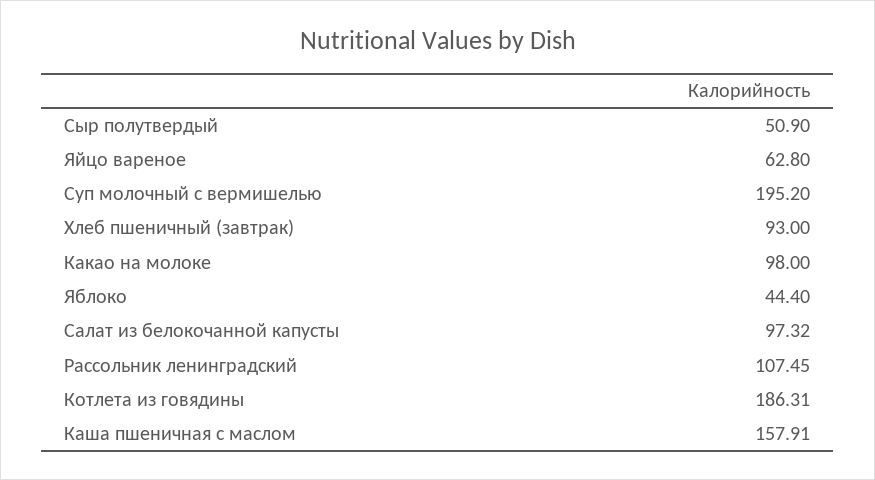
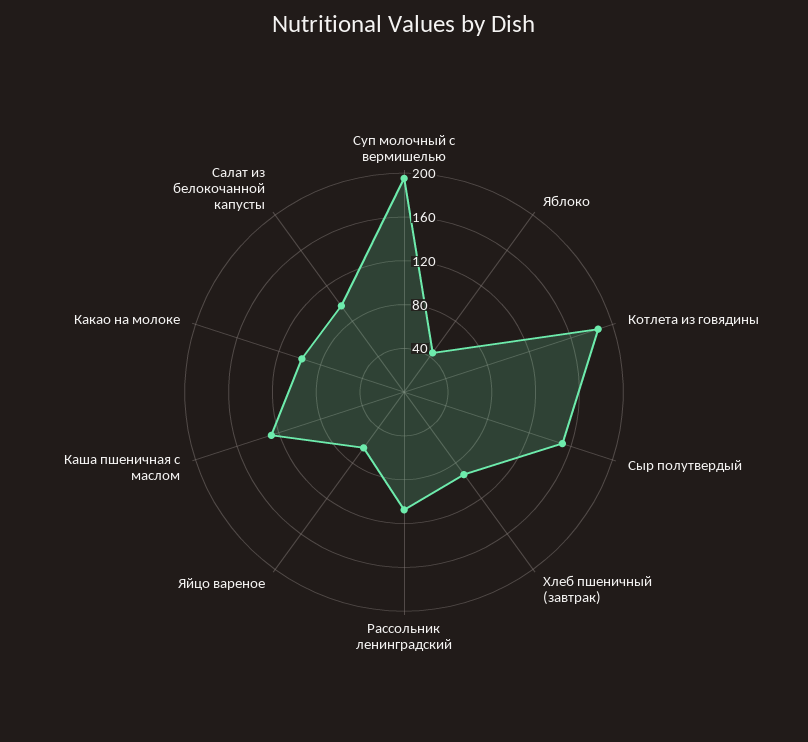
  {
-   "Сыр полутвердый": 50.9,
+   "Сыр полутвердый": 150,
    "Яйцо вареное": 62.8,
    "Суп молочный с вермишелью": 195.2,
    "Хлеб пшеничный (завтрак)": 93,
    "Какао на молоке": 98,
    "Яблоко": 44.4,
    "Салат из белокочанной капусты": 97.32,
    "Рассольник ленинградский": 107.45,
    "Котлета из говядины": 186.31,
-   "Каша пшеничная с маслом": 157.91
+   "Каша пшеничная с маслом": 130
  }

